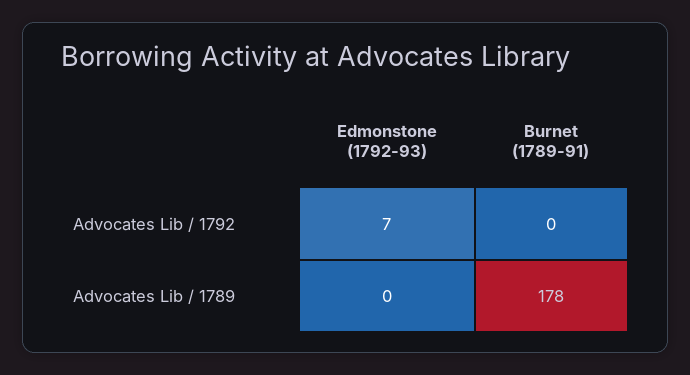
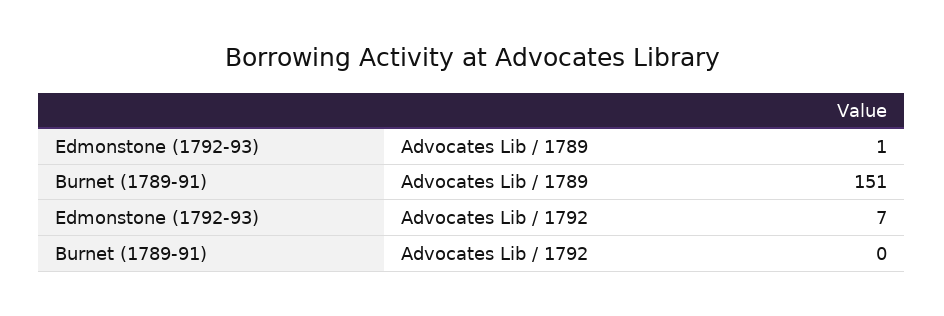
  {
    "Edmonstone (1792-93)": {
      "Advocates Lib / 1792": 7,
-     "Advocates Lib / 1789": 0
+     "Advocates Lib / 1789": 1
    },
    "Burnet (1789-91)": {
      "Advocates Lib / 1792": 0,
-     "Advocates Lib / 1789": 178
+     "Advocates Lib / 1789": 151
    }
  }

